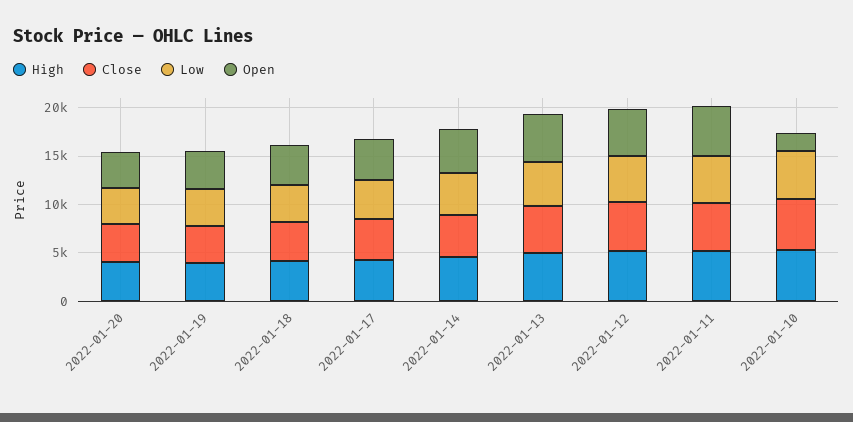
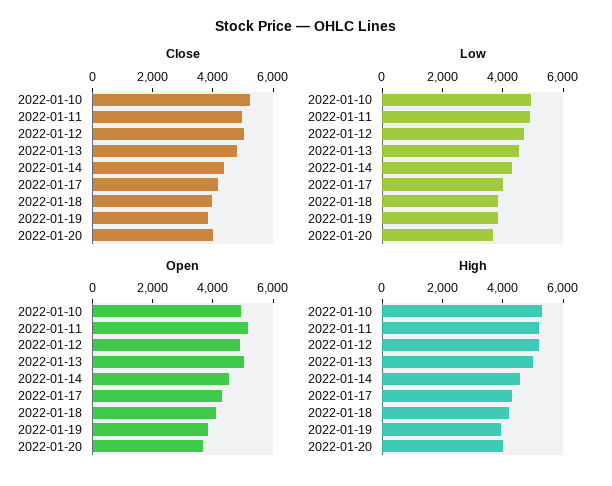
  {
    "High": {
      "2022-01-20": 4000,
      "2022-01-19": 4000,
      "2022-01-18": 4000,
      "2022-01-17": 4500,
      "2022-01-14": 4500,
      "2022-01-13": 5000,
      "2022-01-12": 5000,
      "2022-01-11": 5000,
      "2022-01-10": 5500
    },
    "Close": {
      "2022-01-20": 4000,
      "2022-01-19": 4000,
      "2022-01-18": 4000,
      "2022-01-17": 4000,
      "2022-01-14": 4500,
      "2022-01-13": 5000,
      "2022-01-12": 5000,
      "2022-01-11": 5000,
      "2022-01-10": 5000
    },
    "Low": {
      "2022-01-20": 3500,
      "2022-01-19": 4000,
      "2022-01-18": 4000,
      "2022-01-17": 4000,
      "2022-01-14": 4500,
      "2022-01-13": 4500,
      "2022-01-12": 4500,
      "2022-01-11": 5000,
      "2022-01-10": 5000
    },
    "Open": {
      "2022-01-20": 3500,
      "2022-01-19": 4000,
      "2022-01-18": 4000,
      "2022-01-17": 4500,
      "2022-01-14": 4500,
      "2022-01-13": 5000,
      "2022-01-12": 5000,
      "2022-01-11": 5000,
-     "2022-01-10": 2000
+     "2022-01-10": 5000
    }
  }

